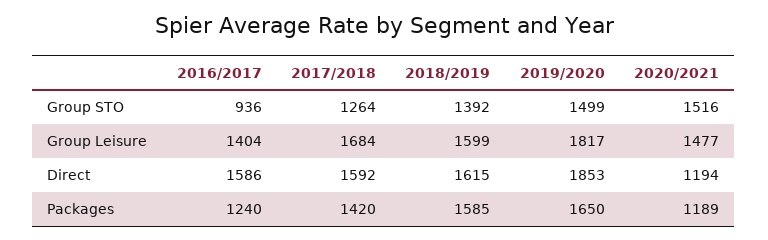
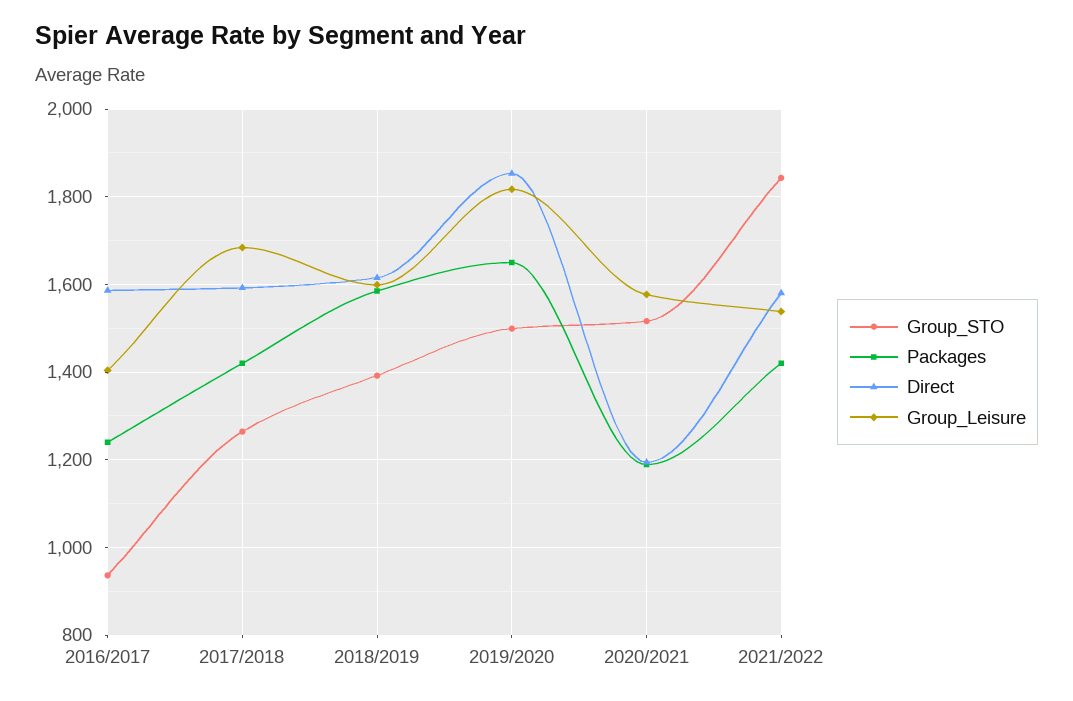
  {
    "Group STO": {
      "2016/2017": 936,
      "2017/2018": 1264,
      "2018/2019": 1392,
      "2019/2020": 1499,
-     "2020/2021": 1516
+     "2020/2021": 1516,
+     "2021/2022": 1840
    },
    "Group Leisure": {
      "2016/2017": 1404,
      "2017/2018": 1684,
      "2018/2019": 1599,
      "2019/2020": 1817,
-     "2020/2021": 1477
+     "2020/2021": 1580,
+     "2021/2022": 1540
    },
    "Direct": {
      "2016/2017": 1586,
      "2017/2018": 1592,
      "2018/2019": 1615,
      "2019/2020": 1853,
-     "2020/2021": 1194
+     "2020/2021": 1194,
+     "2021/2022": 1580
    },
    "Packages": {
      "2016/2017": 1240,
      "2017/2018": 1420,
      "2018/2019": 1585,
      "2019/2020": 1650,
-     "2020/2021": 1189
+     "2020/2021": 1189,
+     "2021/2022": 1420
    }
  }

